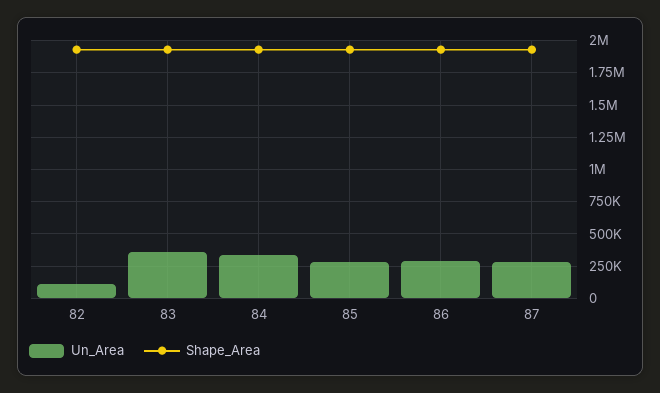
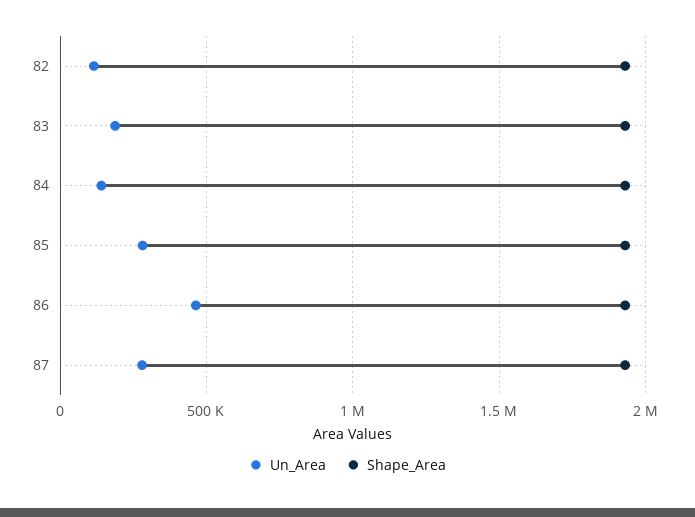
  {
    "Un_Area": {
      "82": 100000,
-     "83": 350000,
+     "83": 200000,
-     "84": 350000,
+     "84": 150000,
      "85": 300000,
-     "86": 300000,
+     "86": 450000,
      "87": 300000
    },
    "Shape_Area": {
      "82": 1950000,
      "83": 1950000,
      "84": 1950000,
      "85": 1950000,
      "86": 1950000,
      "87": 1950000
    }
  }

